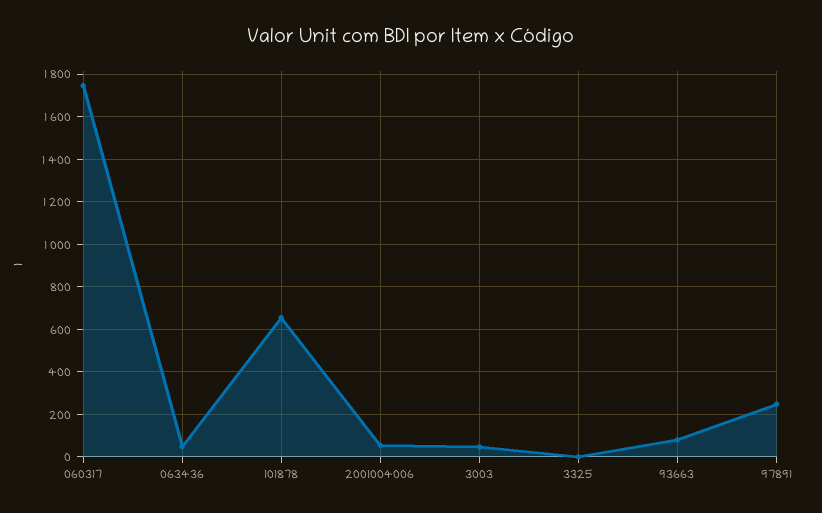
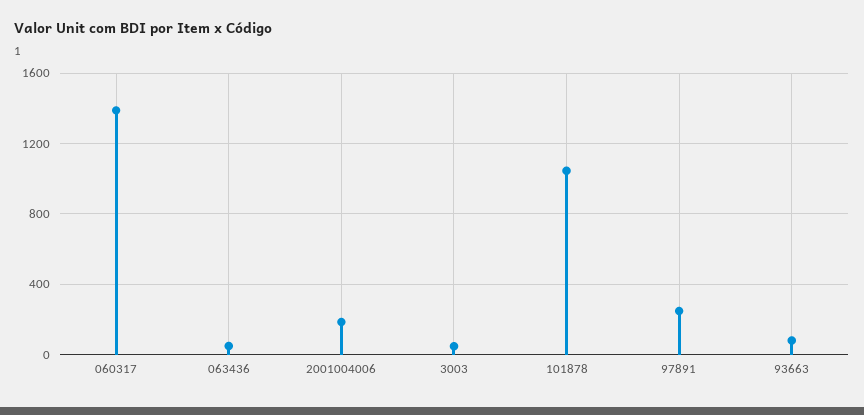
  {
-   "060317": 1750,
+   "060317": 1400,
    "063436": 50,
-   "101878": 650,
+   "101878": 1050,
-   "2001004006": 50,
+   "2001004006": 200,
    "3003": 50,
-   "3325": 0,
    "93663": 100,
    "97891": 250
  }

